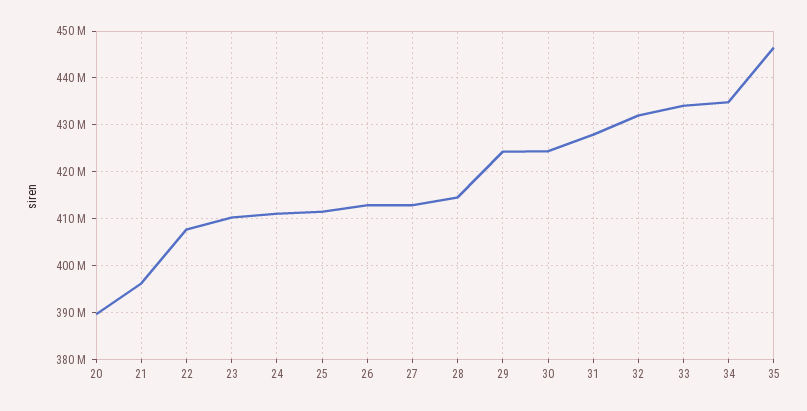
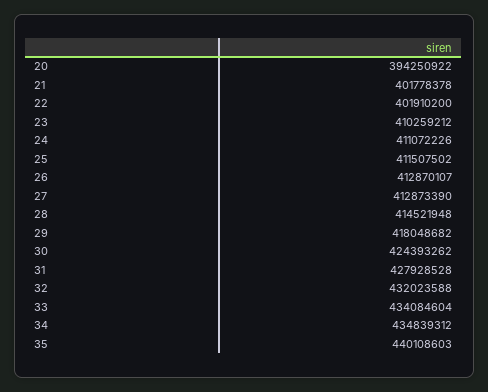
  {
-   "20": 390000000,
+   "20": 394250922,
-   "21": 396000000,
+   "21": 401778378,
-   "22": 408000000,
+   "22": 401910200,
    "23": 410259212,
    "24": 411072226,
    "25": 411507502,
    "26": 412870107,
    "27": 412873390,
    "28": 414521948,
-   "29": 424000000,
+   "29": 418048682,
    "30": 424393262,
    "31": 427928528,
    "32": 432023588,
    "33": 434084604,
    "34": 434839312,
-   "35": 446000000
+   "35": 440108603
  }

